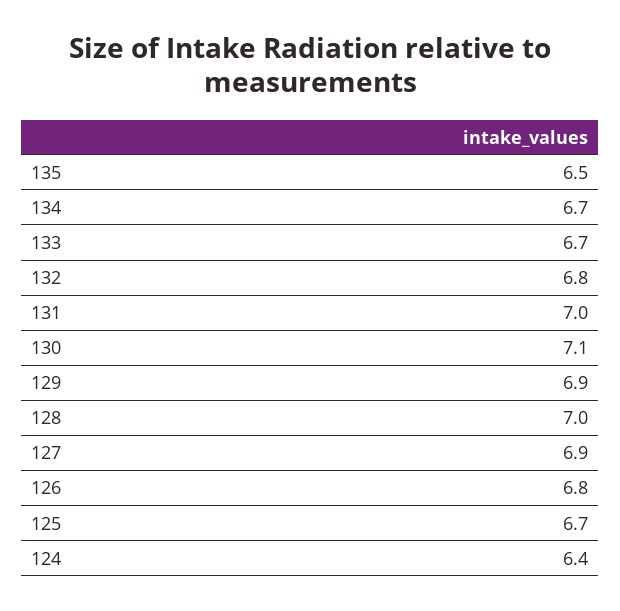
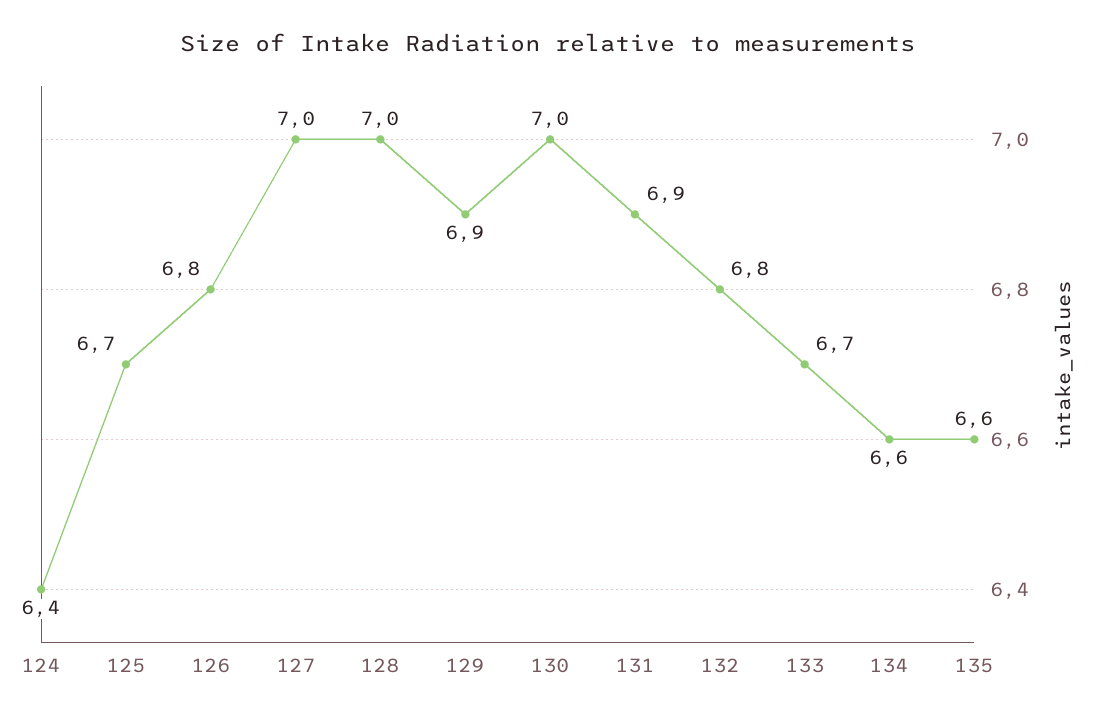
  {
-   "135": 6.5,
+   "135": 6.6,
-   "134": 6.7,
+   "134": 6.6,
    "133": 6.7,
    "132": 6.8,
-   "131": 7,
+   "131": 6.9,
-   "130": 7.1,
+   "130": 7,
    "129": 6.9,
    "128": 7,
-   "127": 6.9,
+   "127": 7,
    "126": 6.8,
    "125": 6.7,
    "124": 6.4
  }

